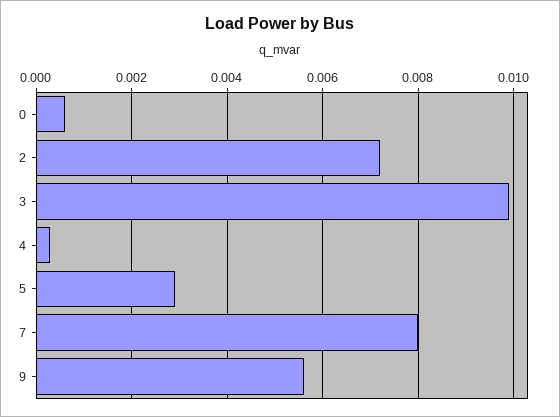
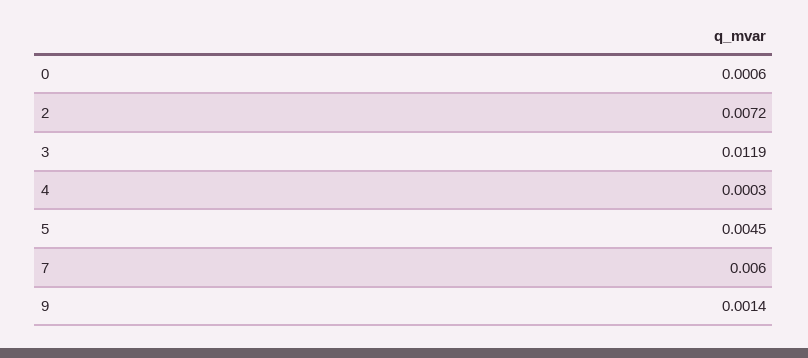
  {
    "0": 0.0006,
    "2": 0.0072,
-   "3": 0.01,
+   "3": 0.0119,
    "4": 0.0003,
-   "5": 0.003,
+   "5": 0.0045,
-   "7": 0.008,
+   "7": 0.006,
-   "9": 0.0055
+   "9": 0.0014
  }

